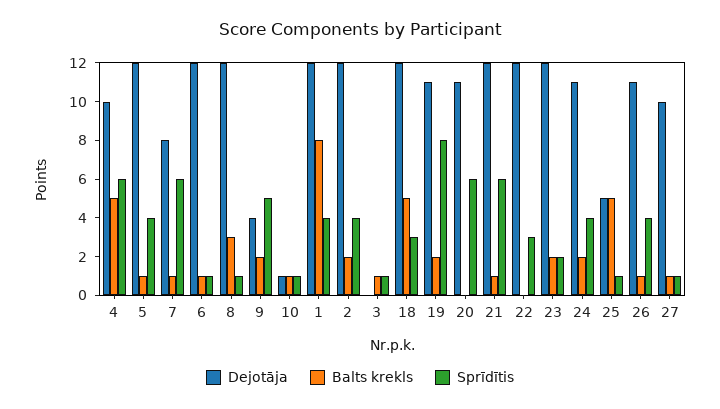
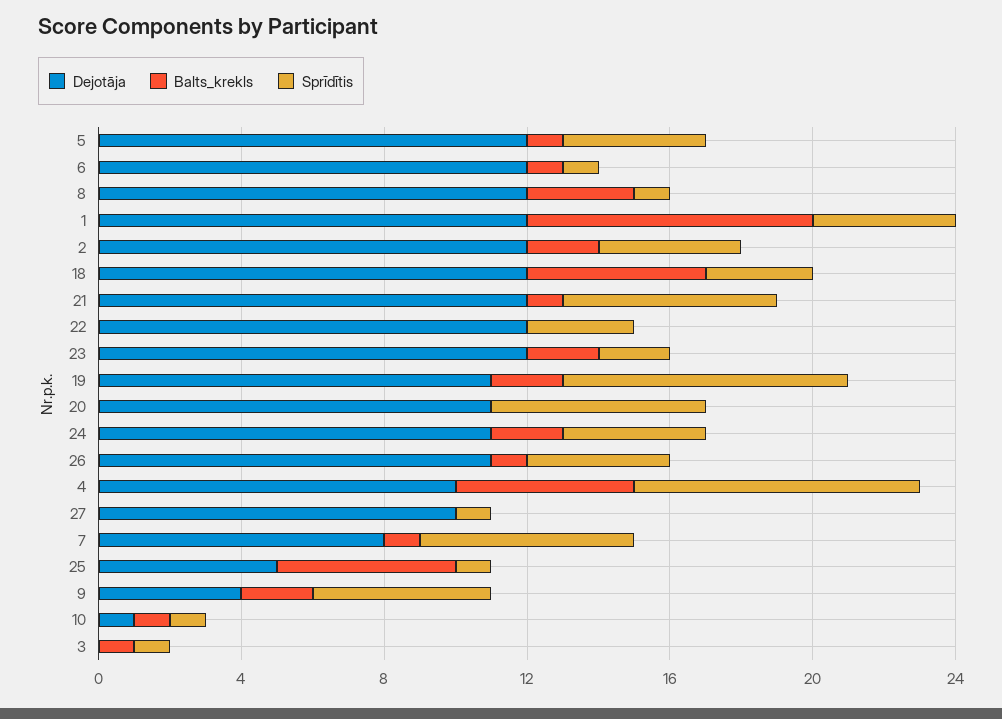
  {
    "Dejotāja": {
      "4": 10,
      "5": 12,
      "7": 8,
      "6": 12,
      "8": 12,
      "9": 4,
      "10": 1,
      "1": 12,
      "2": 12,
      "3": 0,
      "18": 12,
      "19": 11,
      "20": 11,
      "21": 12,
      "22": 12,
      "23": 12,
      "24": 11,
      "25": 5,
      "26": 11,
      "27": 10
    },
    "Balts krekls": {
      "4": 5,
      "5": 1,
      "7": 1,
      "6": 1,
      "8": 3,
      "9": 2,
      "10": 1,
      "1": 8,
      "2": 2,
      "3": 1,
      "18": 5,
      "19": 2,
      "20": 0,
      "21": 1,
      "22": 0,
      "23": 2,
      "24": 2,
      "25": 5,
      "26": 1,
-     "27": 1
+     "27": 0
    },
    "Sprīdītis": {
-     "4": 6,
+     "4": 8,
      "5": 4,
      "7": 6,
      "6": 1,
      "8": 1,
      "9": 5,
      "10": 1,
      "1": 4,
      "2": 4,
      "3": 1,
      "18": 3,
      "19": 8,
      "20": 6,
      "21": 6,
      "22": 3,
      "23": 2,
      "24": 4,
      "25": 1,
      "26": 4,
      "27": 1
    }
  }

